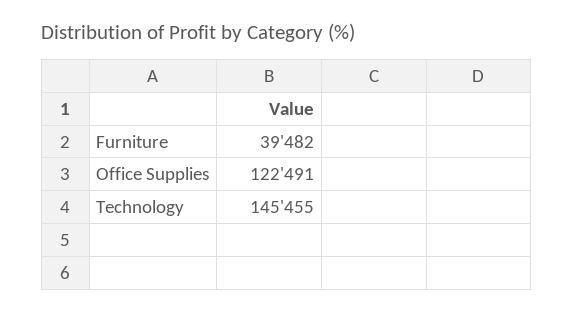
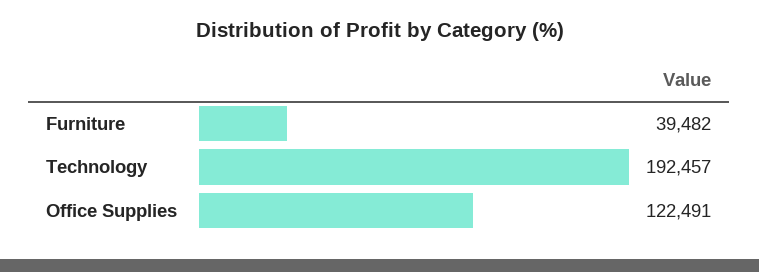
  {
    "Furniture": 39482,
    "Office Supplies": 122491,
-   "Technology": 145455
+   "Technology": 192457
  }

